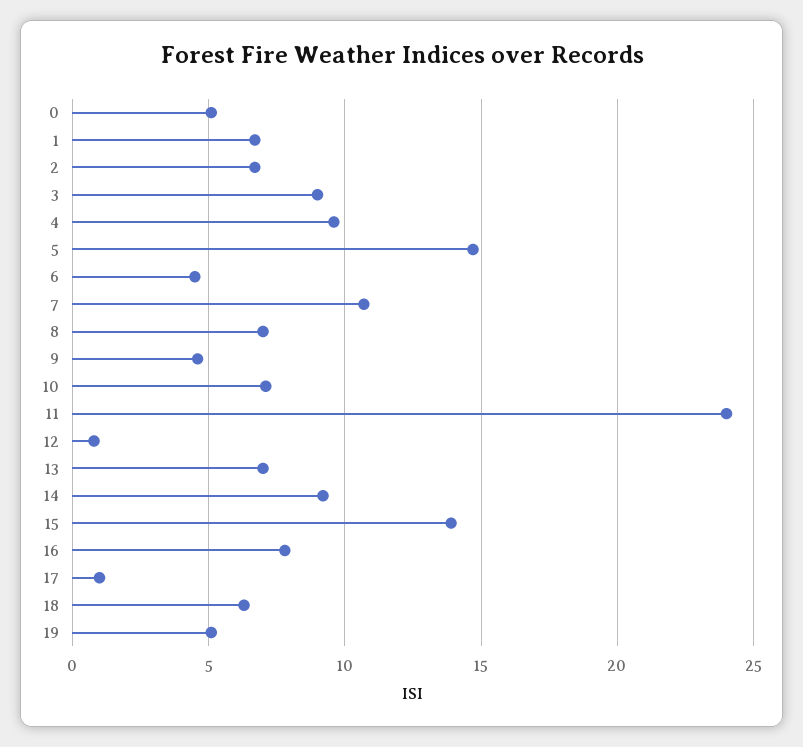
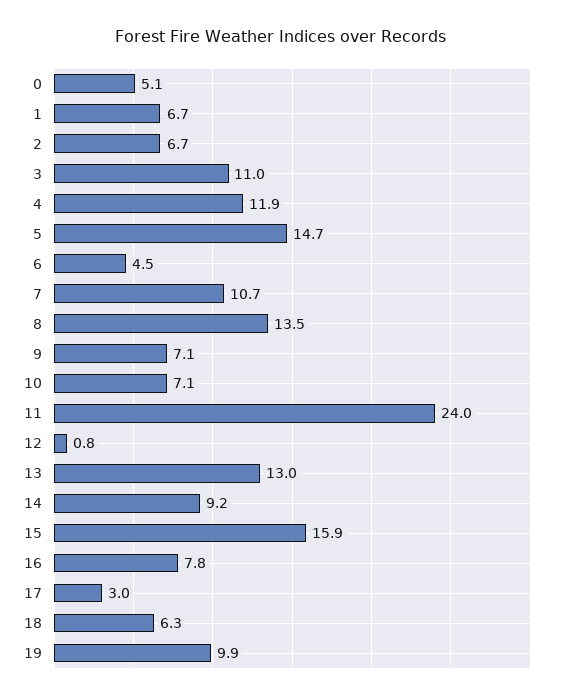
  {
    "0": 5.1,
    "1": 6.7,
    "2": 6.7,
-   "3": 9,
+   "3": 11,
-   "4": 9.5,
+   "4": 11.9,
    "5": 14.7,
    "6": 4.5,
    "7": 10.7,
-   "8": 7,
+   "8": 13.5,
-   "9": 4.5,
+   "9": 7.1,
    "10": 7.1,
    "11": 24,
    "12": 0.8,
-   "13": 7,
+   "13": 13,
    "14": 9.2,
-   "15": 14,
+   "15": 15.9,
    "16": 7.8,
-   "17": 1,
+   "17": 3,
    "18": 6.3,
-   "19": 5
+   "19": 9.9
  }

